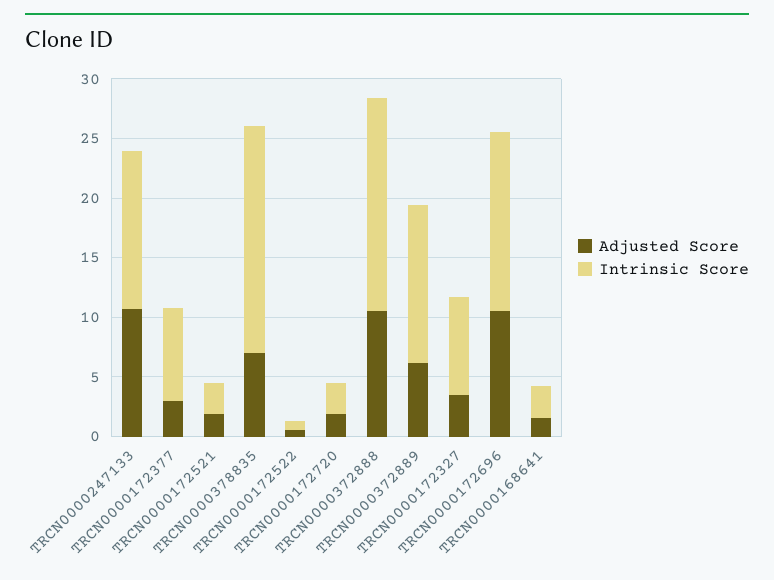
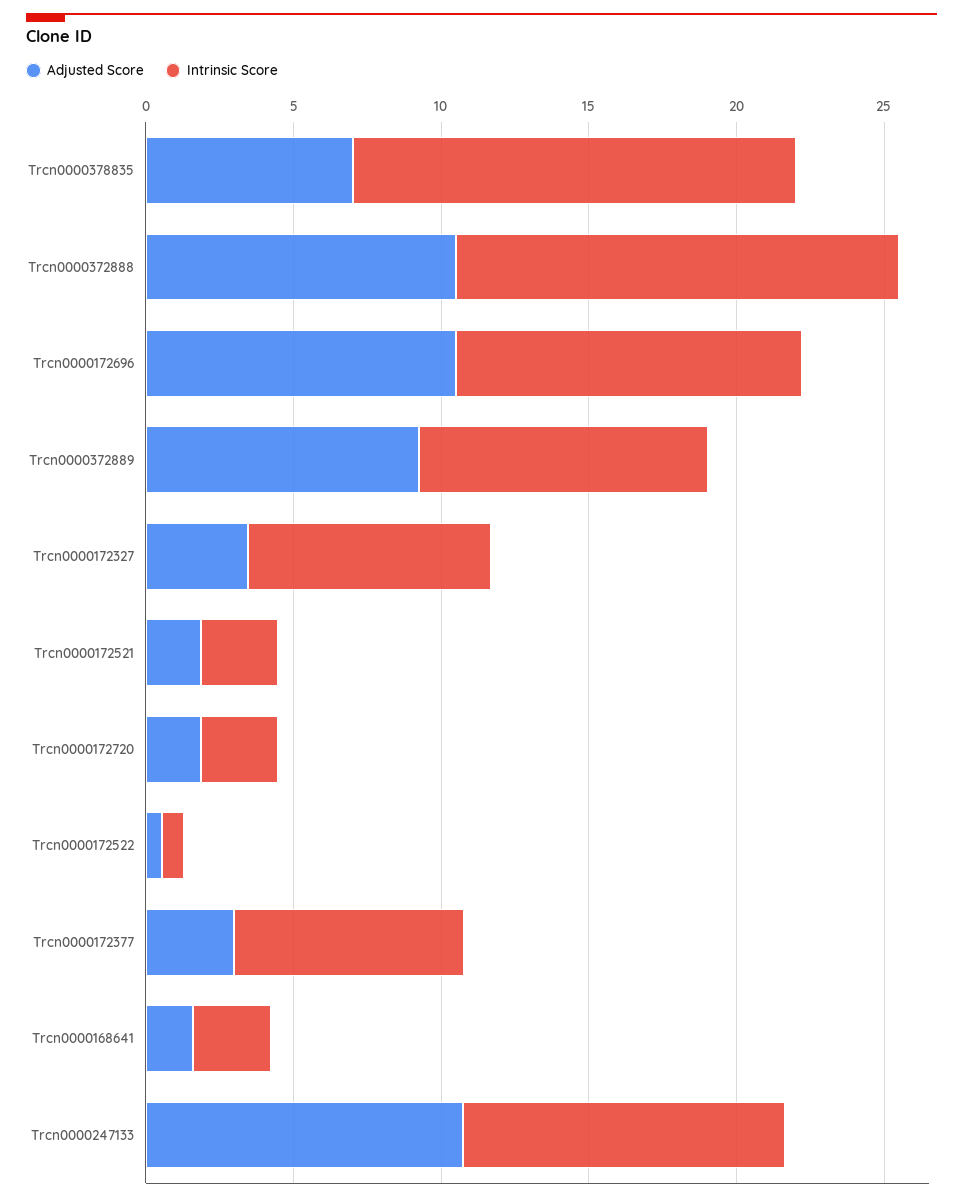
  {
    "Adjusted Score": {
      "TRCN0000247133": 11,
      "TRCN0000172377": 3,
      "TRCN0000172521": 2,
      "TRCN0000378835": 7,
      "TRCN0000172522": 1,
      "TRCN0000172720": 2,
      "TRCN0000372888": 11,
-     "TRCN0000372889": 6,
+     "TRCN0000372889": 9,
      "TRCN0000172327": 3,
      "TRCN0000172696": 11,
      "TRCN0000168641": 2
    },
    "Intrinsic Score": {
-     "TRCN0000247133": 13,
+     "TRCN0000247133": 11,
      "TRCN0000172377": 8,
      "TRCN0000172521": 3,
-     "TRCN0000378835": 19,
+     "TRCN0000378835": 15,
      "TRCN0000172522": 1,
      "TRCN0000172720": 3,
-     "TRCN0000372888": 18,
+     "TRCN0000372888": 15,
-     "TRCN0000372889": 13,
+     "TRCN0000372889": 10,
      "TRCN0000172327": 8,
-     "TRCN0000172696": 15,
+     "TRCN0000172696": 12,
      "TRCN0000168641": 3
    }
  }

